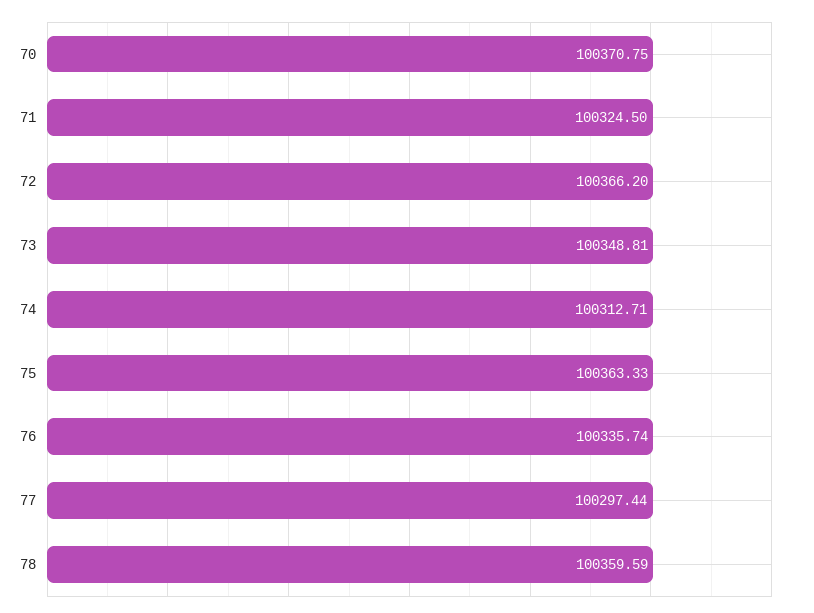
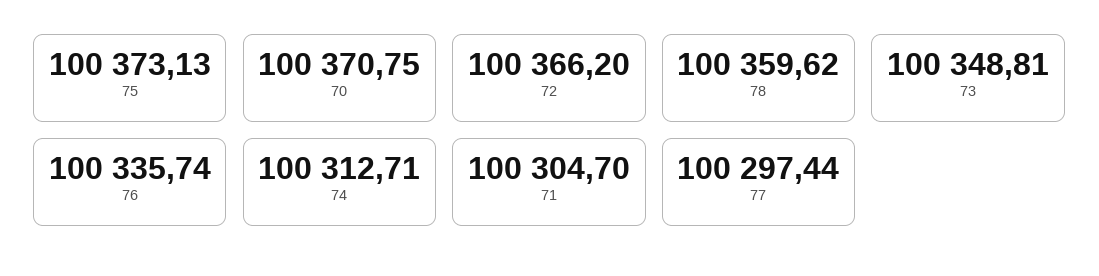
  {
    "70": 100370.75,
-   "71": 100324.5,
+   "71": 100304.7,
    "72": 100366.2,
    "73": 100348.81,
    "74": 100312.71,
-   "75": 100363.33,
+   "75": 100373.13,
    "76": 100335.74,
    "77": 100297.44,
-   "78": 100359.59
+   "78": 100359.62
  }

